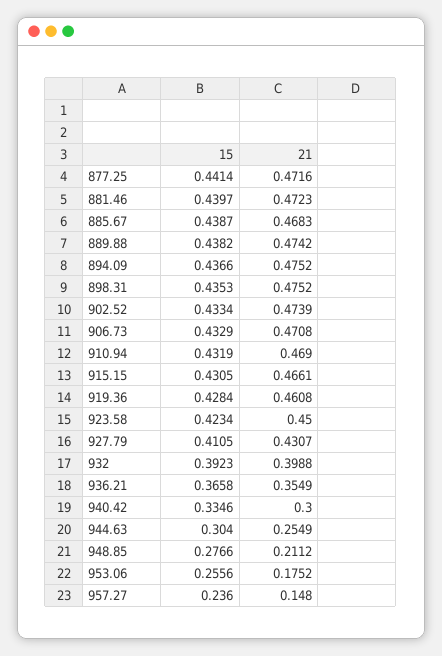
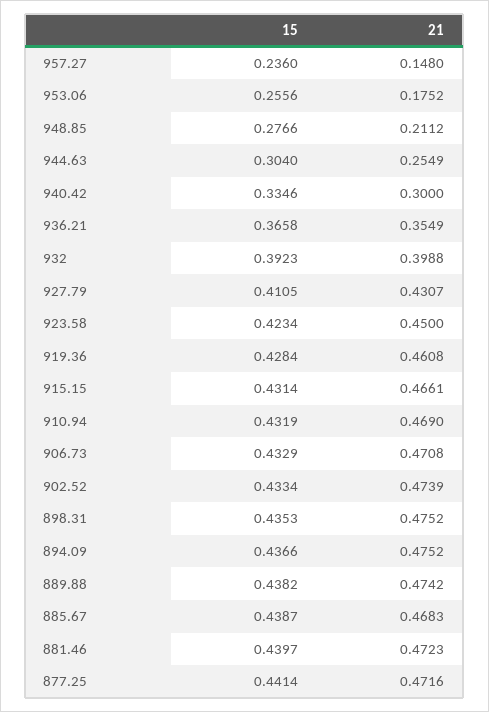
  {
    "15": {
      "877.25": 0.4414,
      "881.46": 0.4397,
      "885.67": 0.4387,
      "889.88": 0.4382,
      "894.09": 0.4366,
      "898.31": 0.4353,
      "902.52": 0.4334,
      "906.73": 0.4329,
      "910.94": 0.4319,
-     "915.15": 0.4305,
+     "915.15": 0.4314,
      "919.36": 0.4284,
      "923.58": 0.4234,
      "927.79": 0.4105,
      "932": 0.3923,
      "936.21": 0.3658,
      "940.42": 0.3346,
      "944.63": 0.304,
      "948.85": 0.2766,
      "953.06": 0.2556,
      "957.27": 0.236
    },
    "21": {
      "877.25": 0.4716,
      "881.46": 0.4723,
      "885.67": 0.4683,
      "889.88": 0.4742,
      "894.09": 0.4752,
      "898.31": 0.4752,
      "902.52": 0.4739,
      "906.73": 0.4708,
      "910.94": 0.469,
      "915.15": 0.4661,
      "919.36": 0.4608,
      "923.58": 0.45,
      "927.79": 0.4307,
      "932": 0.3988,
      "936.21": 0.3549,
      "940.42": 0.3,
      "944.63": 0.2549,
      "948.85": 0.2112,
      "953.06": 0.1752,
      "957.27": 0.148
    }
  }

